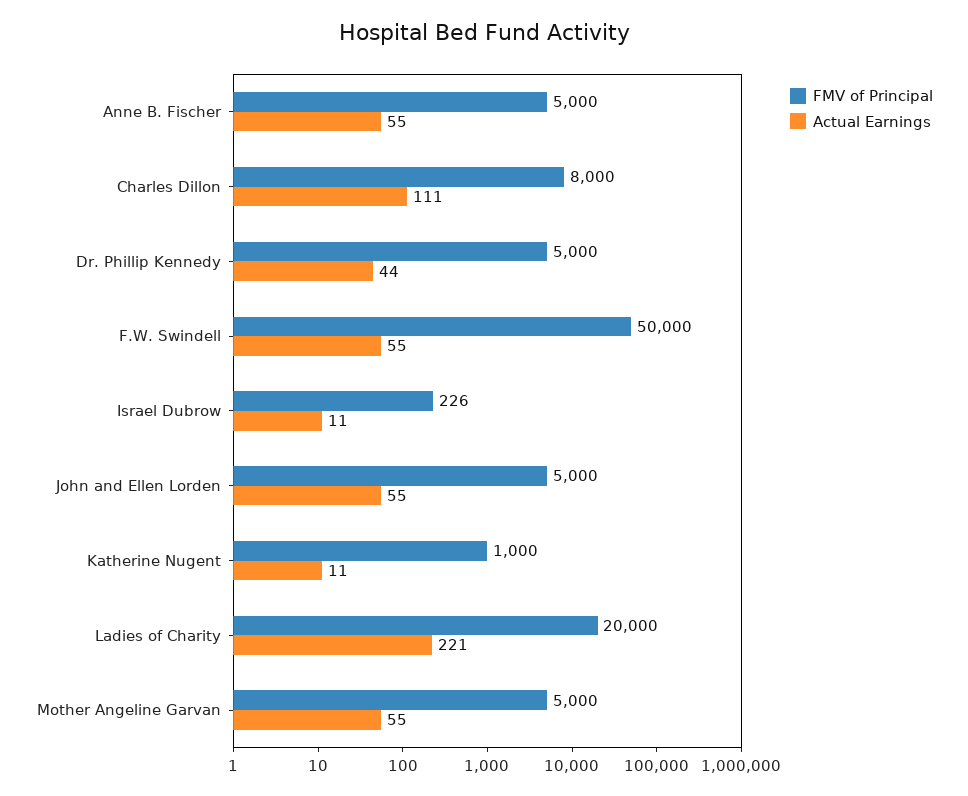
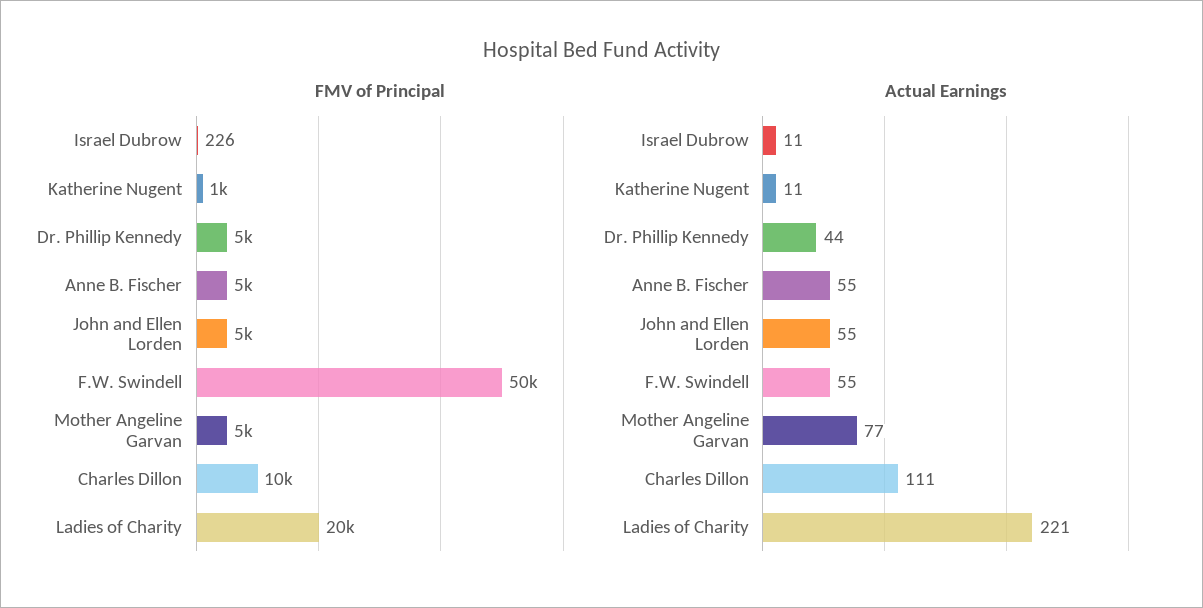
  {
    "FMV of Principal": {
      "Anne B. Fischer": 5000,
-     "Charles Dillon": 8000,
+     "Charles Dillon": 10000,
      "Dr. Phillip Kennedy": 5000,
      "F.W. Swindell": 50000,
      "Israel Dubrow": 226,
      "John and Ellen Lorden": 5000,
      "Katherine Nugent": 1000,
      "Ladies of Charity": 20000,
      "Mother Angeline Garvan": 5000
    },
    "Actual Earnings": {
      "Anne B. Fischer": 55,
      "Charles Dillon": 111,
      "Dr. Phillip Kennedy": 44,
      "F.W. Swindell": 55,
      "Israel Dubrow": 11,
      "John and Ellen Lorden": 55,
      "Katherine Nugent": 11,
      "Ladies of Charity": 221,
-     "Mother Angeline Garvan": 55
+     "Mother Angeline Garvan": 77
    }
  }

